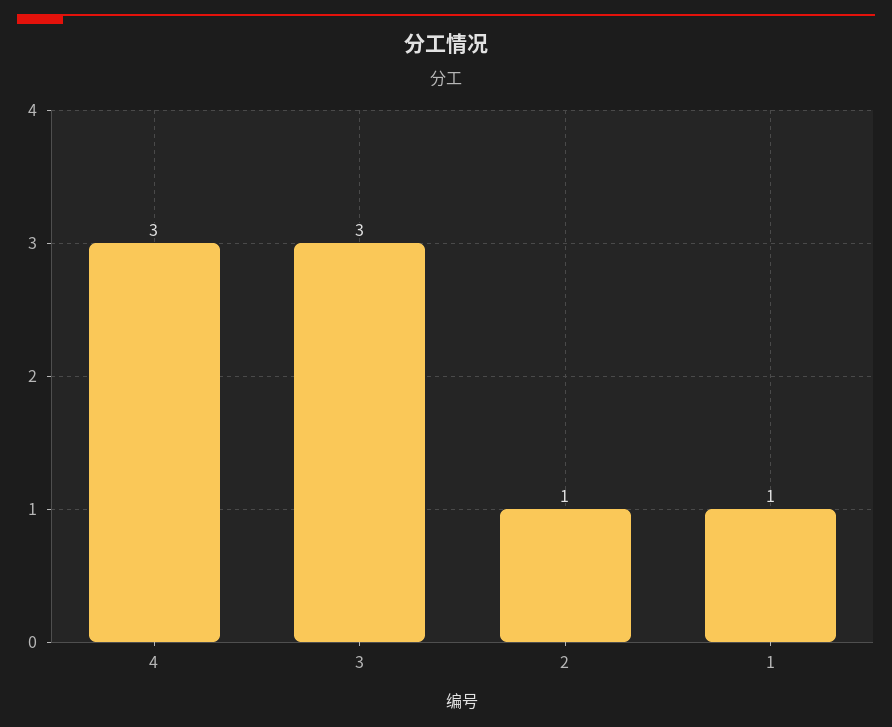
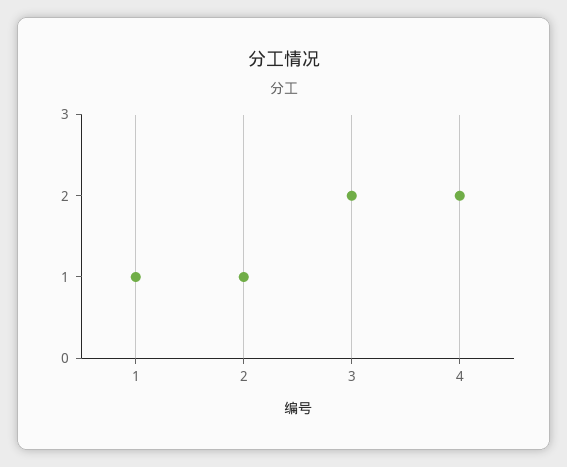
  {
-   "4": 3,
+   "4": 2,
-   "3": 3,
+   "3": 2,
    "2": 1,
    "1": 1
  }

